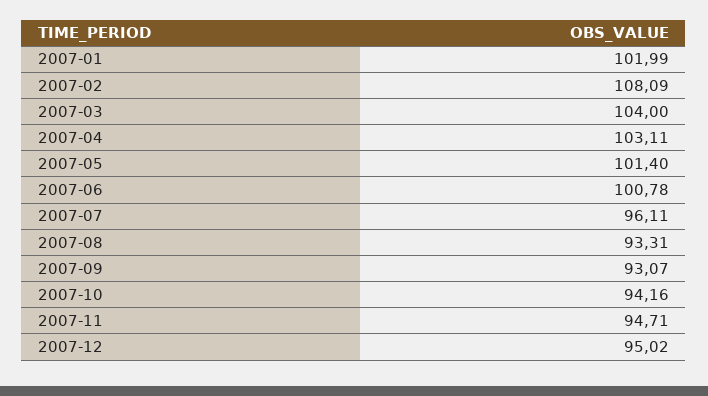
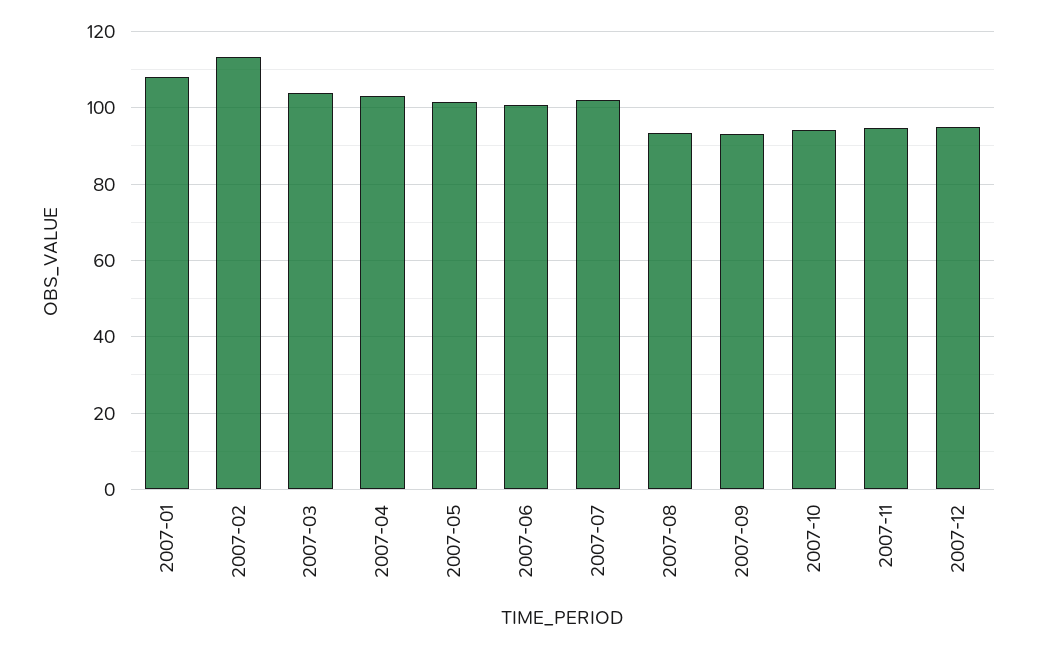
  {
-   "2007-01": 101.99,
+   "2007-01": 108,
-   "2007-02": 108.09,
+   "2007-02": 114,
    "2007-03": 104,
    "2007-04": 103.11,
    "2007-05": 101.4,
    "2007-06": 100.78,
-   "2007-07": 96.11,
+   "2007-07": 102,
    "2007-08": 93.31,
    "2007-09": 93.07,
    "2007-10": 94.16,
    "2007-11": 94.71,
    "2007-12": 95.02
  }

